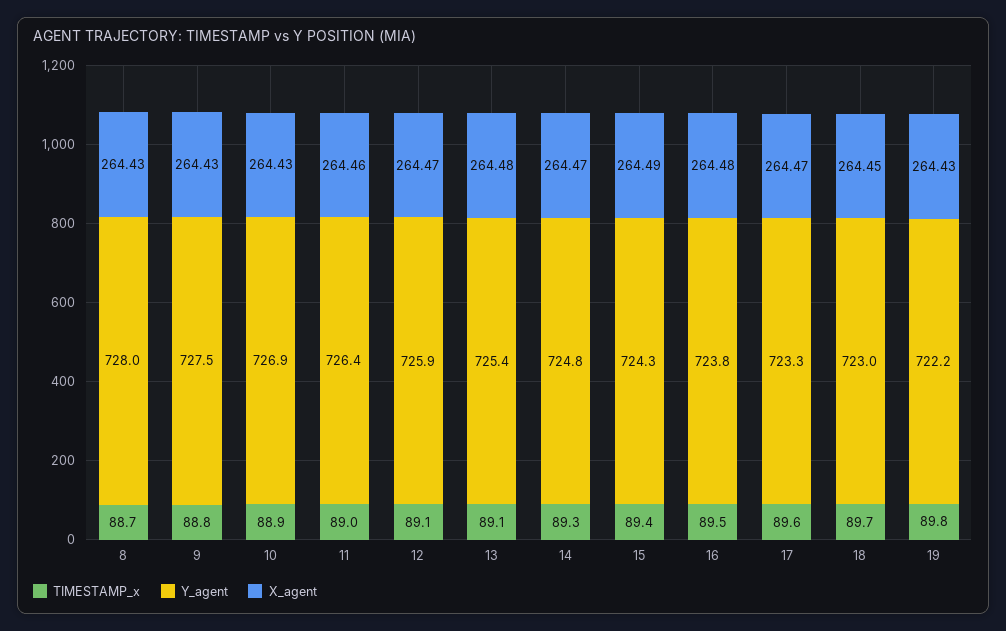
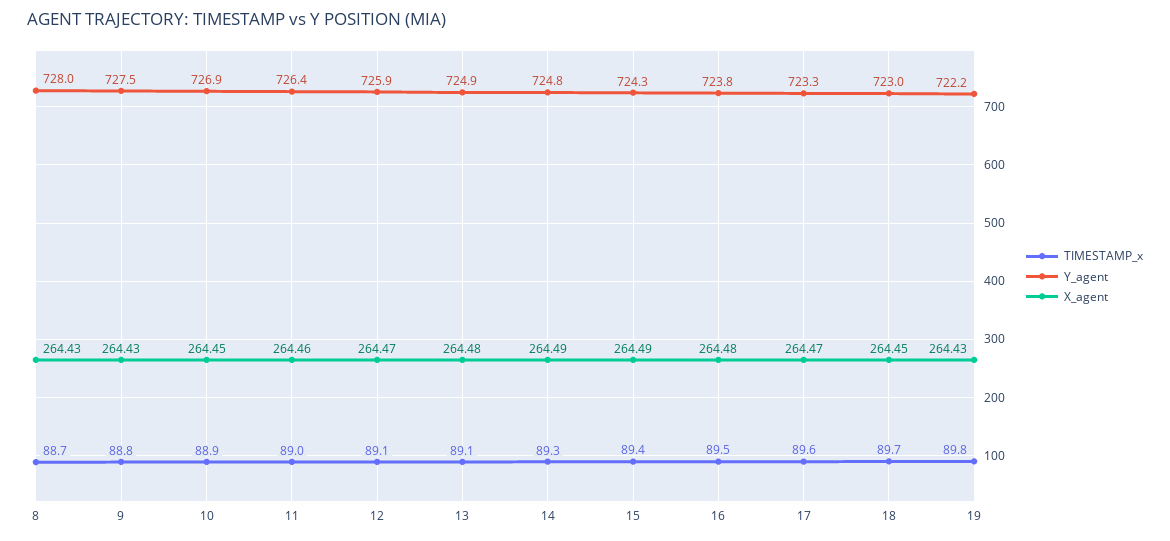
  {
    "TIMESTAMP_x": {
      "8": 88.7,
      "9": 88.8,
      "10": 88.9,
      "11": 89,
      "12": 89.1,
      "13": 89.1,
      "14": 89.3,
      "15": 89.4,
      "16": 89.5,
      "17": 89.6,
      "18": 89.7,
      "19": 89.8
    },
    "Y_agent": {
      "8": 728,
      "9": 727.5,
      "10": 726.9,
      "11": 726.4,
      "12": 725.9,
-     "13": 725.4,
+     "13": 724.9,
      "14": 724.8,
      "15": 724.3,
      "16": 723.8,
      "17": 723.3,
      "18": 723,
      "19": 722.2
    },
    "X_agent": {
      "8": 264.43,
      "9": 264.43,
-     "10": 264.43,
+     "10": 264.45,
      "11": 264.46,
      "12": 264.47,
      "13": 264.48,
-     "14": 264.47,
+     "14": 264.49,
      "15": 264.49,
      "16": 264.48,
      "17": 264.47,
      "18": 264.45,
      "19": 264.43
    }
  }

